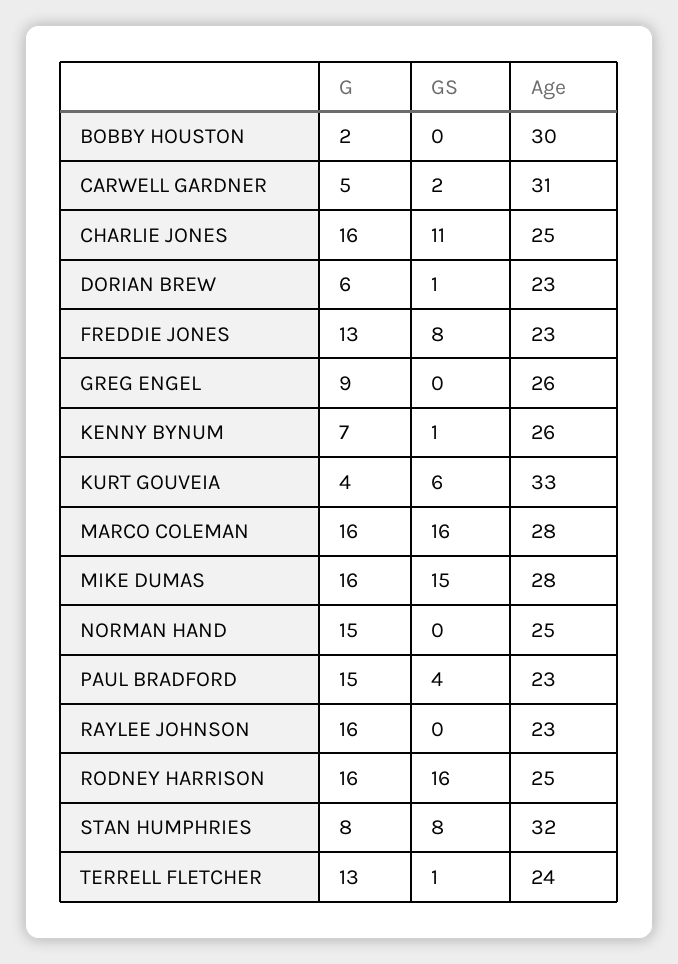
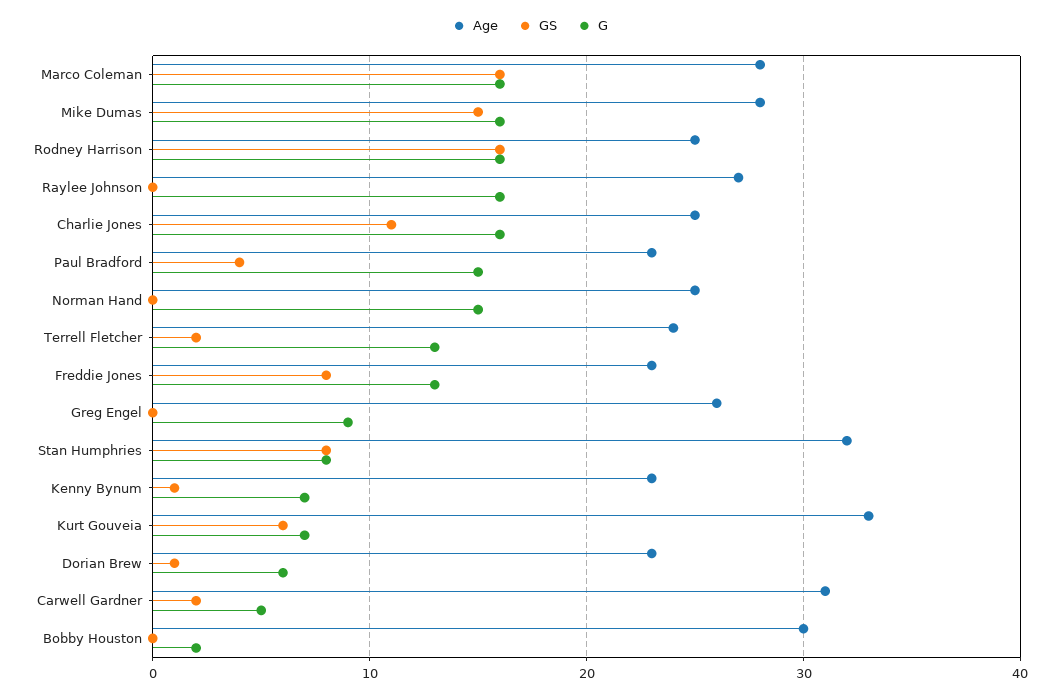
  {
    "G": {
      "BOBBY HOUSTON": 2,
      "CARWELL GARDNER": 5,
      "CHARLIE JONES": 16,
      "DORIAN BREW": 6,
      "FREDDIE JONES": 13,
      "GREG ENGEL": 9,
      "KENNY BYNUM": 7,
-     "KURT GOUVEIA": 4,
+     "KURT GOUVEIA": 7,
      "MARCO COLEMAN": 16,
      "MIKE DUMAS": 16,
      "NORMAN HAND": 15,
      "PAUL BRADFORD": 15,
      "RAYLEE JOHNSON": 16,
      "RODNEY HARRISON": 16,
      "STAN HUMPHRIES": 8,
      "TERRELL FLETCHER": 13
    },
    "GS": {
      "BOBBY HOUSTON": 0,
      "CARWELL GARDNER": 2,
      "CHARLIE JONES": 11,
      "DORIAN BREW": 1,
      "FREDDIE JONES": 8,
      "GREG ENGEL": 0,
      "KENNY BYNUM": 1,
      "KURT GOUVEIA": 6,
      "MARCO COLEMAN": 16,
      "MIKE DUMAS": 15,
      "NORMAN HAND": 0,
      "PAUL BRADFORD": 4,
      "RAYLEE JOHNSON": 0,
      "RODNEY HARRISON": 16,
      "STAN HUMPHRIES": 8,
-     "TERRELL FLETCHER": 1
+     "TERRELL FLETCHER": 2
    },
    "Age": {
      "BOBBY HOUSTON": 30,
      "CARWELL GARDNER": 31,
      "CHARLIE JONES": 25,
      "DORIAN BREW": 23,
      "FREDDIE JONES": 23,
      "GREG ENGEL": 26,
-     "KENNY BYNUM": 26,
+     "KENNY BYNUM": 23,
      "KURT GOUVEIA": 33,
      "MARCO COLEMAN": 28,
      "MIKE DUMAS": 28,
      "NORMAN HAND": 25,
      "PAUL BRADFORD": 23,
-     "RAYLEE JOHNSON": 23,
+     "RAYLEE JOHNSON": 27,
      "RODNEY HARRISON": 25,
      "STAN HUMPHRIES": 32,
      "TERRELL FLETCHER": 24
    }
  }

